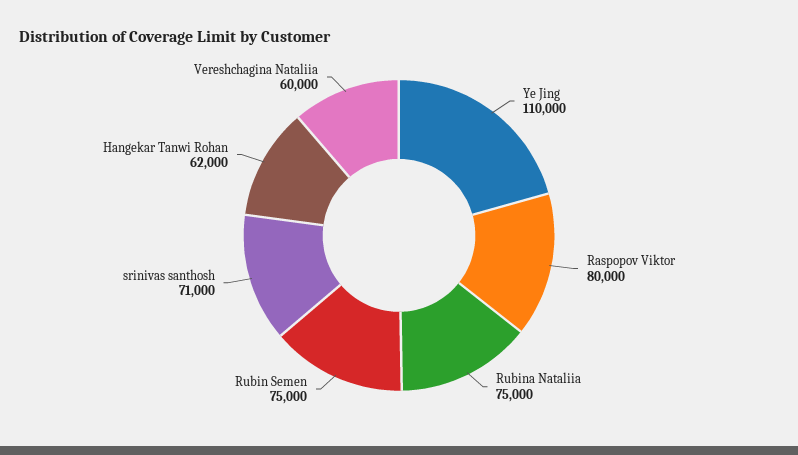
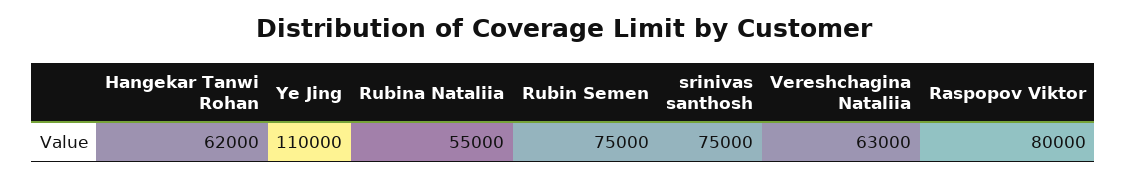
  {
    "Ye Jing": 110000,
    "Raspopov Viktor": 80000,
-   "Rubina Nataliia": 75000,
+   "Rubina Nataliia": 55000,
    "Rubin Semen": 75000,
-   "srinivas santhosh": 71000,
+   "srinivas santhosh": 75000,
    "Hangekar Tanwi Rohan": 62000,
-   "Vereshchagina Nataliia": 60000
+   "Vereshchagina Nataliia": 63000
  }

